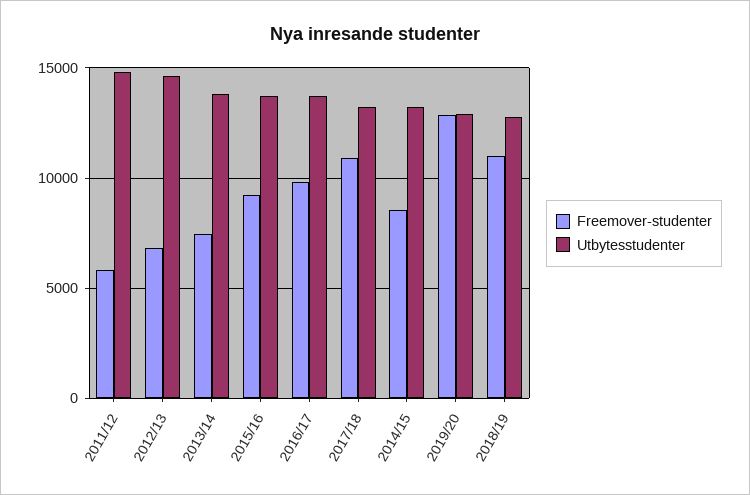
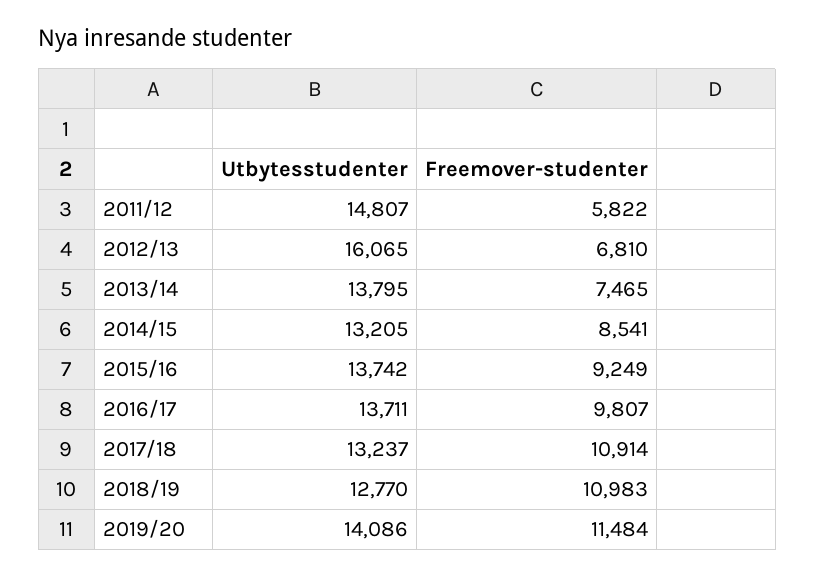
  {
    "Freemover-studenter": {
      "2011/12": 5822,
      "2012/13": 6810,
      "2013/14": 7465,
      "2015/16": 9249,
      "2016/17": 9807,
      "2017/18": 10914,
      "2014/15": 8541,
-     "2019/20": 13000,
+     "2019/20": 11484,
      "2018/19": 10983
    },
    "Utbytesstudenter": {
      "2011/12": 14807,
-     "2012/13": 14500,
+     "2012/13": 16065,
      "2013/14": 13795,
      "2015/16": 13742,
      "2016/17": 13711,
      "2017/18": 13237,
      "2014/15": 13205,
-     "2019/20": 13000,
+     "2019/20": 14086,
      "2018/19": 12770
    }
  }

